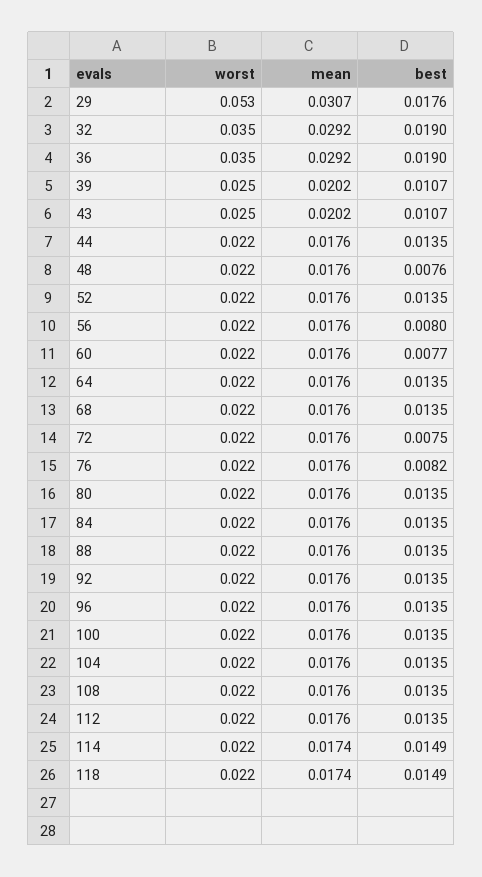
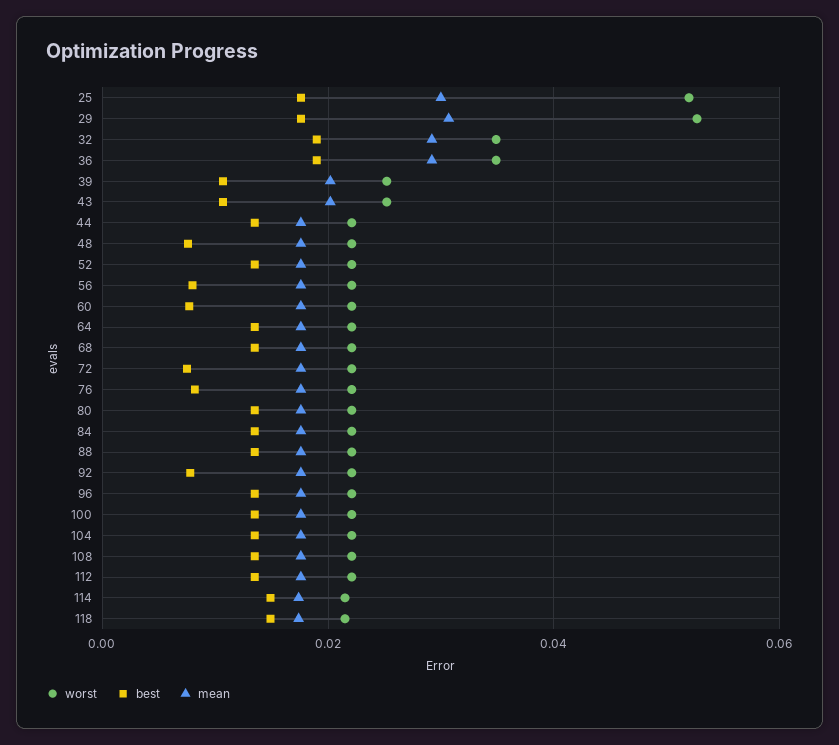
  {
    "worst": {
      "29": 0.053,
      "32": 0.035,
      "36": 0.035,
      "39": 0.025,
      "43": 0.025,
      "44": 0.022,
      "48": 0.022,
      "52": 0.022,
      "56": 0.022,
      "60": 0.022,
      "64": 0.022,
      "68": 0.022,
      "72": 0.022,
      "76": 0.022,
      "80": 0.022,
      "84": 0.022,
      "88": 0.022,
      "92": 0.022,
      "96": 0.022,
      "100": 0.022,
      "104": 0.022,
      "108": 0.022,
      "112": 0.022,
      "114": 0.022,
-     "118": 0.022
+     "118": 0.022,
+     "25": 0.052
    },
    "mean": {
      "29": 0.0307,
      "32": 0.0292,
      "36": 0.0292,
      "39": 0.0202,
      "43": 0.0202,
      "44": 0.0176,
      "48": 0.0176,
      "52": 0.0176,
      "56": 0.0176,
      "60": 0.0176,
      "64": 0.0176,
      "68": 0.0176,
      "72": 0.0176,
      "76": 0.0176,
      "80": 0.0176,
      "84": 0.0176,
      "88": 0.0176,
      "92": 0.0176,
      "96": 0.0176,
      "100": 0.0176,
      "104": 0.0176,
      "108": 0.0176,
      "112": 0.0176,
      "114": 0.0174,
-     "118": 0.0174
+     "118": 0.0174,
+     "25": 0.03
    },
    "best": {
      "29": 0.0176,
      "32": 0.019,
      "36": 0.019,
      "39": 0.0107,
      "43": 0.0107,
      "44": 0.0135,
      "48": 0.0076,
      "52": 0.0135,
      "56": 0.008,
      "60": 0.0077,
      "64": 0.0135,
      "68": 0.0135,
      "72": 0.0075,
      "76": 0.0082,
      "80": 0.0135,
      "84": 0.0135,
      "88": 0.0135,
-     "92": 0.0135,
+     "92": 0.008,
      "96": 0.0135,
      "100": 0.0135,
      "104": 0.0135,
      "108": 0.0135,
      "112": 0.0135,
      "114": 0.0149,
-     "118": 0.0149
+     "118": 0.0149,
+     "25": 0.018
    }
  }

